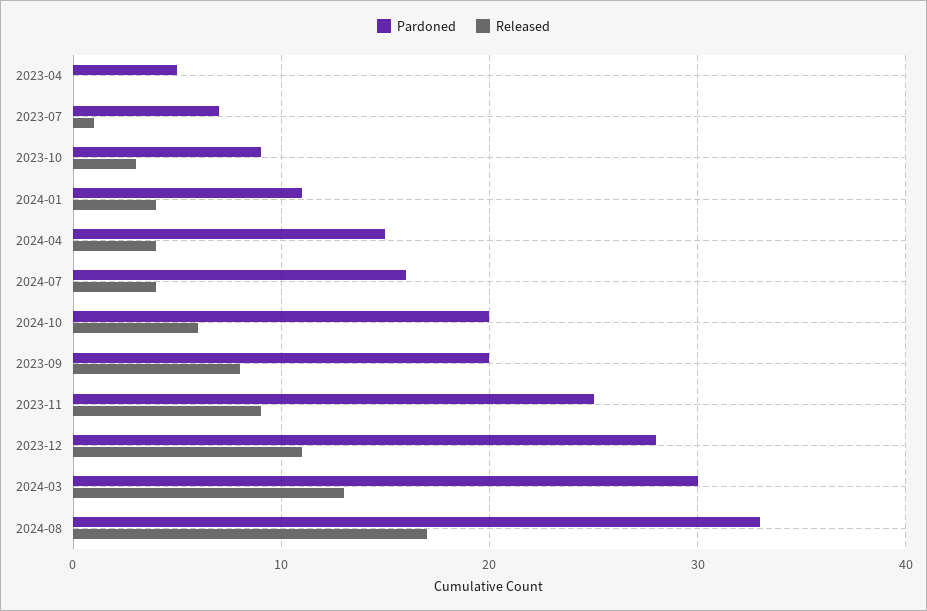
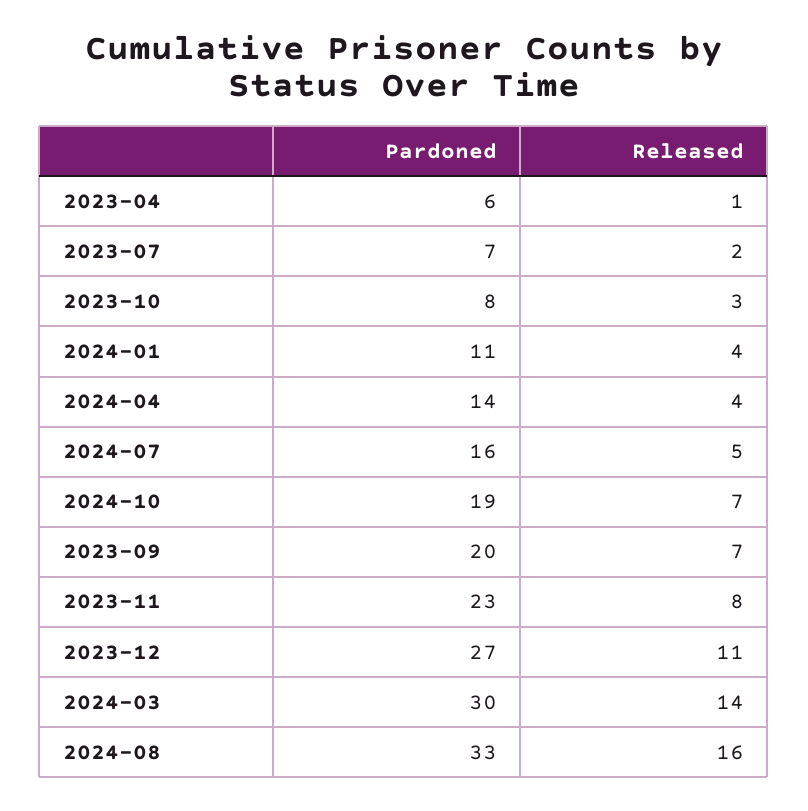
  {
    "Pardoned": {
-     "2023-04": 5,
+     "2023-04": 6,
      "2023-07": 7,
-     "2023-10": 9,
+     "2023-10": 8,
      "2024-01": 11,
-     "2024-04": 15,
+     "2024-04": 14,
      "2024-07": 16,
-     "2024-10": 20,
+     "2024-10": 19,
      "2023-09": 20,
-     "2023-11": 25,
+     "2023-11": 23,
-     "2023-12": 28,
+     "2023-12": 27,
      "2024-03": 30,
      "2024-08": 33
    },
    "Released": {
-     "2023-04": 0,
+     "2023-04": 1,
-     "2023-07": 1,
+     "2023-07": 2,
      "2023-10": 3,
      "2024-01": 4,
      "2024-04": 4,
-     "2024-07": 4,
+     "2024-07": 5,
-     "2024-10": 6,
+     "2024-10": 7,
-     "2023-09": 8,
+     "2023-09": 7,
-     "2023-11": 9,
+     "2023-11": 8,
      "2023-12": 11,
-     "2024-03": 13,
+     "2024-03": 14,
-     "2024-08": 17
+     "2024-08": 16
    }
  }

